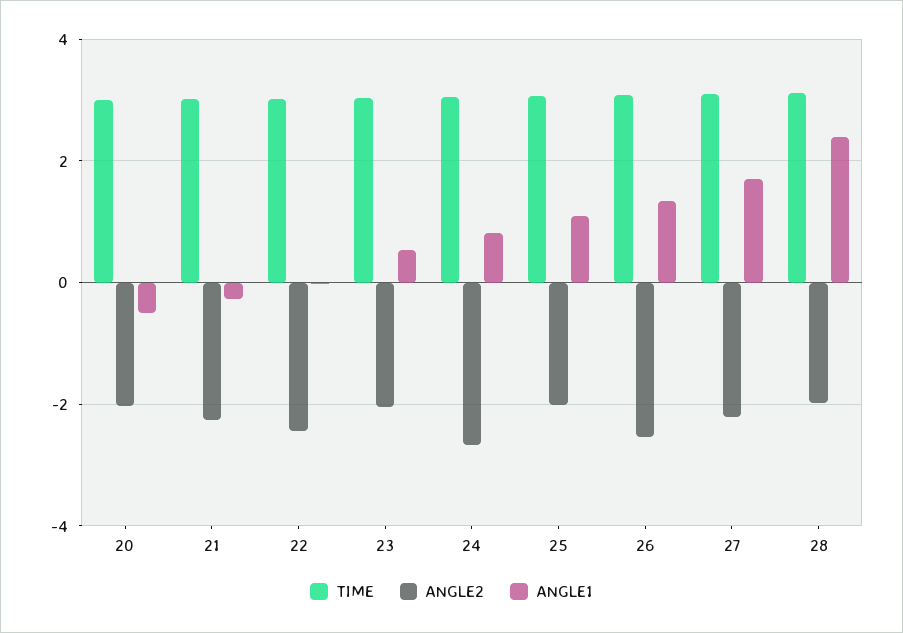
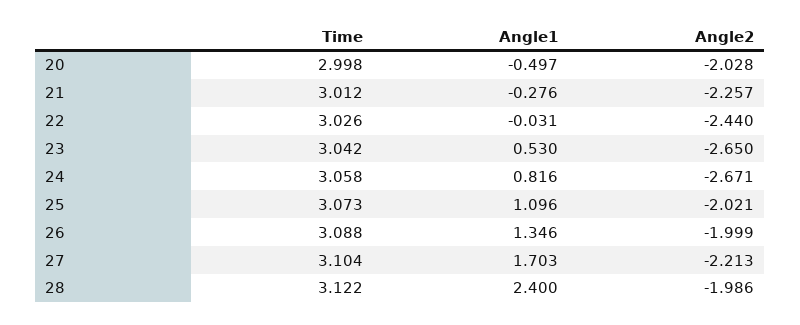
  {
    "TIME": {
      "20": 2.998,
      "21": 3.012,
      "22": 3.026,
      "23": 3.042,
      "24": 3.058,
      "25": 3.073,
      "26": 3.088,
      "27": 3.104,
      "28": 3.122
    },
    "ANGLE2": {
      "20": -2.028,
      "21": -2.257,
      "22": -2.44,
-     "23": -2,
+     "23": -2.65,
      "24": -2.671,
      "25": -2.021,
-     "26": -2.6,
+     "26": -1.999,
      "27": -2.213,
      "28": -1.986
    },
    "ANGLE1": {
      "20": -0.497,
      "21": -0.276,
      "22": -0.031,
      "23": 0.53,
      "24": 0.816,
      "25": 1.096,
      "26": 1.346,
      "27": 1.703,
      "28": 2.4
    }
  }

